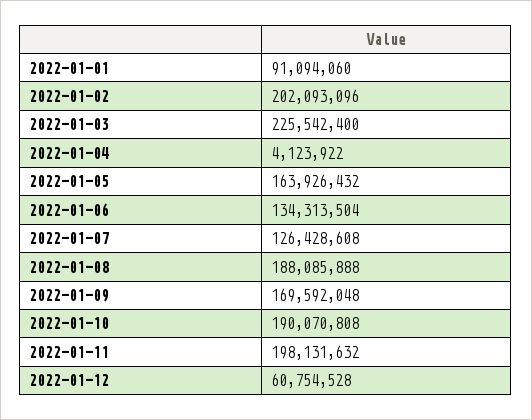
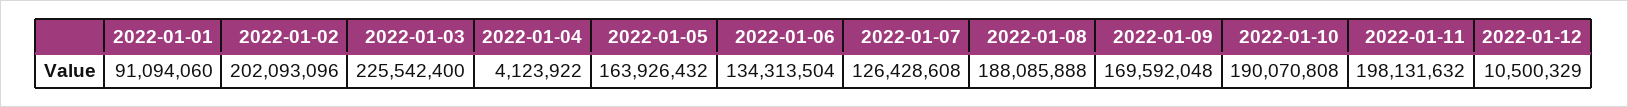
  {
    "2022-01-01": 91094060,
    "2022-01-02": 202093096,
    "2022-01-03": 225542400,
    "2022-01-04": 4123922,
    "2022-01-05": 163926432,
    "2022-01-06": 134313504,
    "2022-01-07": 126428608,
    "2022-01-08": 188085888,
    "2022-01-09": 169592048,
    "2022-01-10": 190070808,
    "2022-01-11": 198131632,
-   "2022-01-12": 60754528
+   "2022-01-12": 10500329
  }

